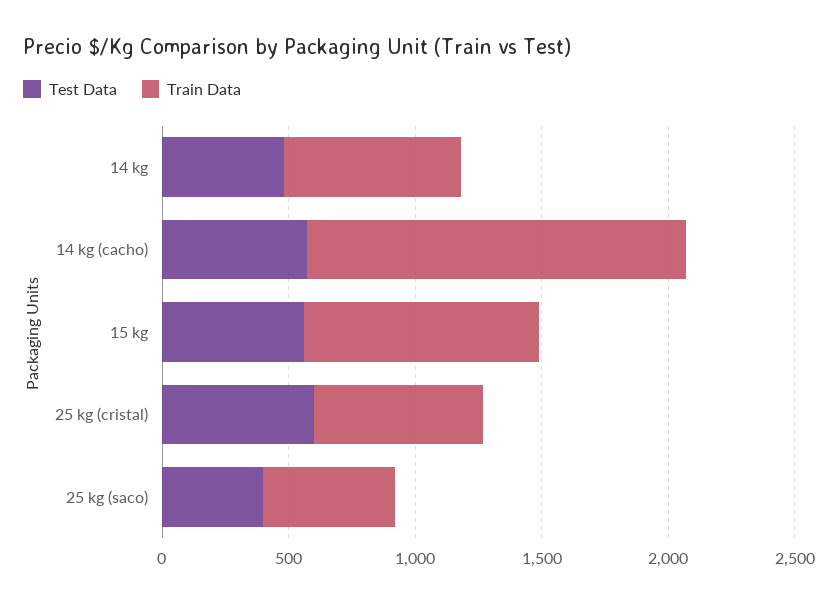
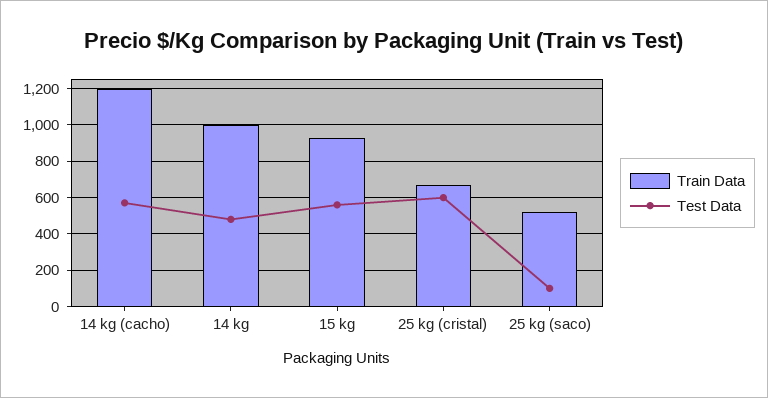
  {
    "Test Data": {
      "14 kg": 500,
      "14 kg (cacho)": 550,
      "15 kg": 550,
      "25 kg (cristal)": 600,
-     "25 kg (saco)": 400
+     "25 kg (saco)": 100
    },
    "Train Data": {
-     "14 kg": 700,
+     "14 kg": 1000,
-     "14 kg (cacho)": 1500,
+     "14 kg (cacho)": 1200,
      "15 kg": 950,
      "25 kg (cristal)": 650,
      "25 kg (saco)": 500
    }
  }

